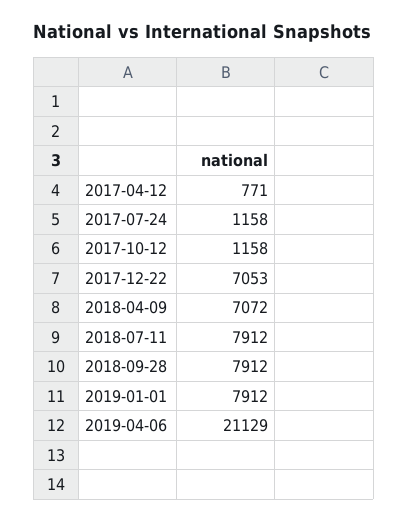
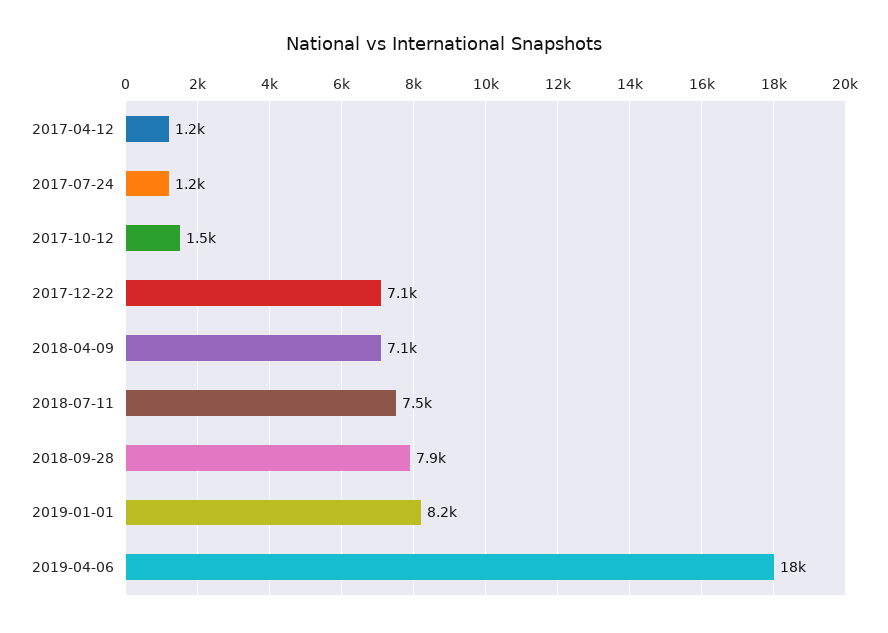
  {
-   "2017-04-12": 771,
+   "2017-04-12": 1200,
    "2017-07-24": 1158,
-   "2017-10-12": 1158,
+   "2017-10-12": 1500,
    "2017-12-22": 7053,
    "2018-04-09": 7072,
-   "2018-07-11": 7912,
+   "2018-07-11": 7500,
    "2018-09-28": 7912,
-   "2019-01-01": 7912,
+   "2019-01-01": 8200,
-   "2019-04-06": 21129
+   "2019-04-06": 18000
  }

